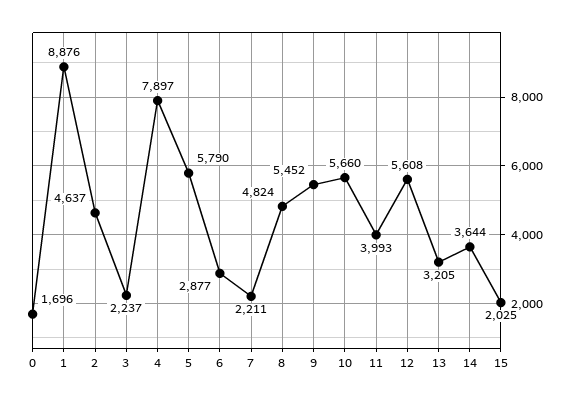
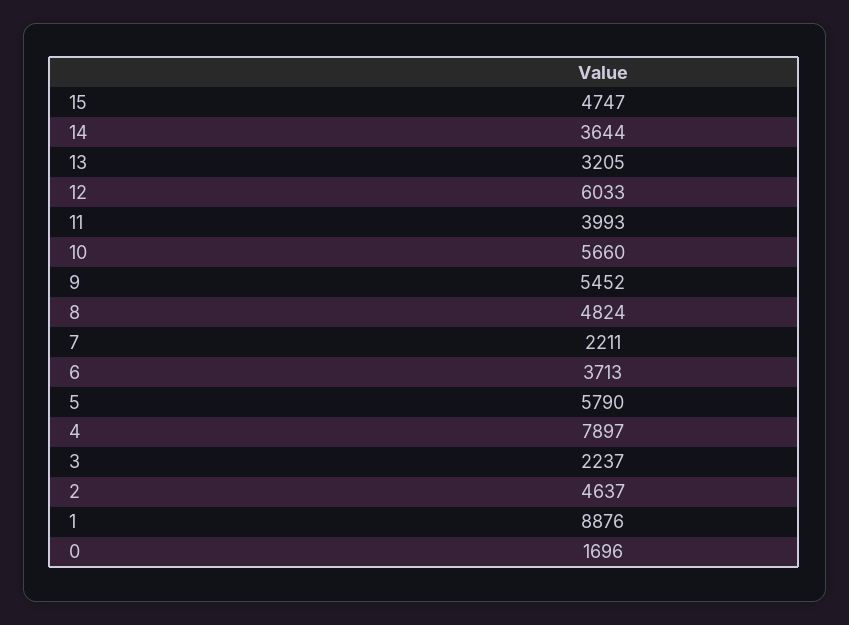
  {
    "0": 1696,
    "1": 8876,
    "2": 4637,
    "3": 2237,
    "4": 7897,
    "5": 5790,
-   "6": 2877,
+   "6": 3713,
    "7": 2211,
    "8": 4824,
    "9": 5452,
    "10": 5660,
    "11": 3993,
-   "12": 5608,
+   "12": 6033,
    "13": 3205,
    "14": 3644,
-   "15": 2025
+   "15": 4747
  }

